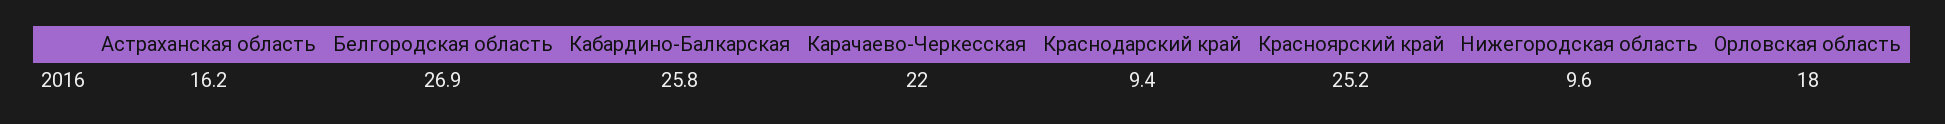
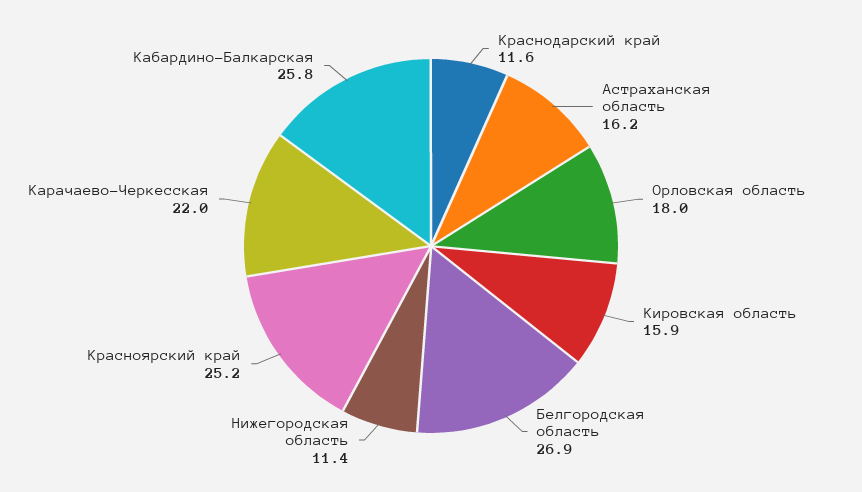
  {
    "Астраханская область": 16.2,
    "Белгородская область": 26.9,
    "Кабардино-Балкарская": 25.8,
    "Карачаево-Черкесская": 22,
-   "Краснодарский край": 9.4,
+   "Краснодарский край": 11.6,
    "Красноярский край": 25.2,
-   "Нижегородская область": 9.6,
+   "Нижегородская область": 11.4,
-   "Орловская область": 18
+   "Орловская область": 18,
+   "Кировская область": 15.9
  }

